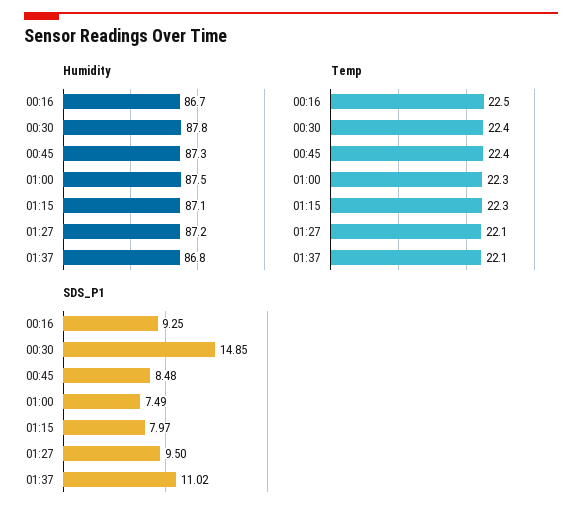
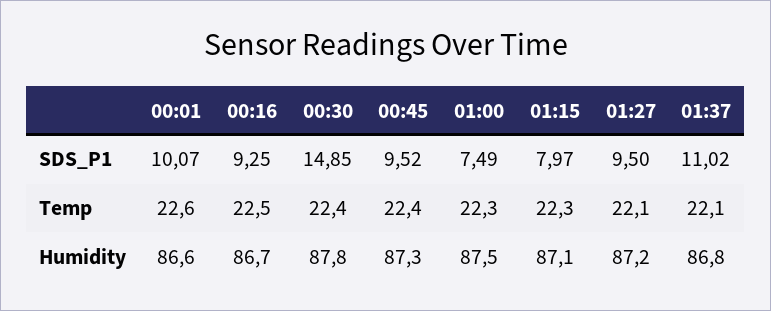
  {
    "Humidity": {
      "00:16": 86.7,
      "00:30": 87.8,
      "00:45": 87.3,
      "01:00": 87.5,
      "01:15": 87.1,
      "01:27": 87.2,
-     "01:37": 86.8
+     "01:37": 86.8,
+     "00:01": 86.6
    },
    "Temp": {
      "00:16": 22.5,
      "00:30": 22.4,
      "00:45": 22.4,
      "01:00": 22.3,
      "01:15": 22.3,
      "01:27": 22.1,
-     "01:37": 22.1
+     "01:37": 22.1,
+     "00:01": 22.6
    },
    "SDS_P1": {
      "00:16": 9.25,
      "00:30": 14.85,
-     "00:45": 8.48,
+     "00:45": 9.52,
      "01:00": 7.49,
      "01:15": 7.97,
      "01:27": 9.5,
-     "01:37": 11.02
+     "01:37": 11.02,
+     "00:01": 10.07
    }
  }

